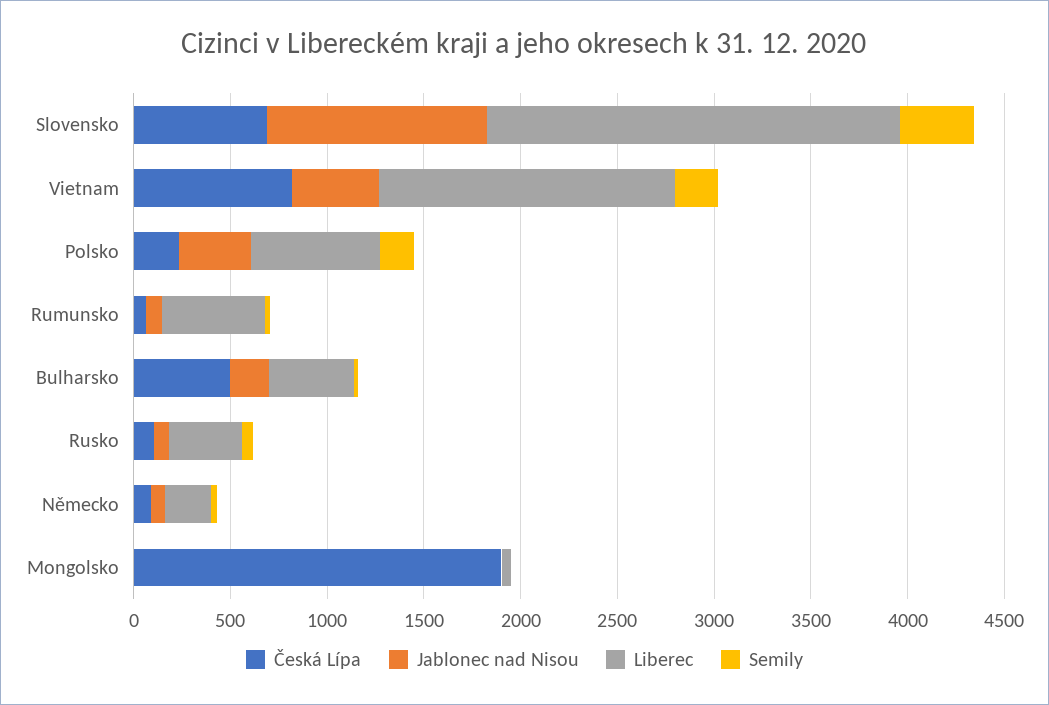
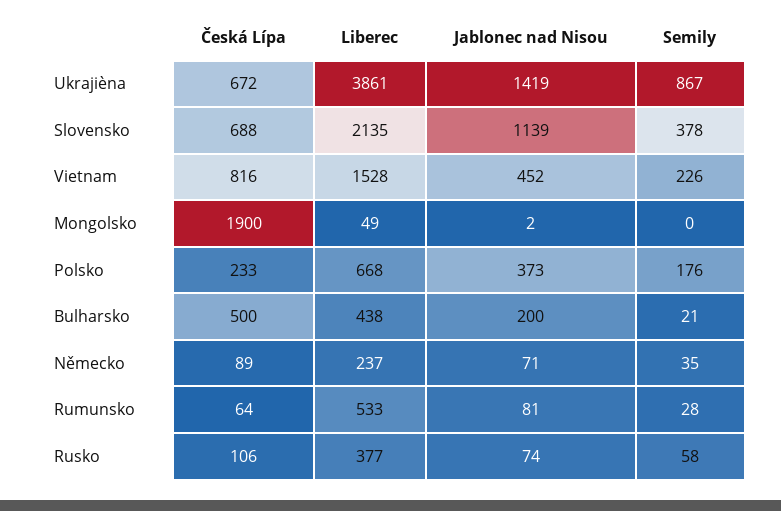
  {
    "Česká Lípa": {
      "Slovensko": 688,
      "Vietnam": 816,
      "Polsko": 233,
      "Rumunsko": 64,
      "Bulharsko": 500,
      "Rusko": 106,
      "Německo": 89,
-     "Mongolsko": 1900
+     "Mongolsko": 1900,
+     "Ukrajièna": 672
    },
    "Jablonec nad Nisou": {
      "Slovensko": 1139,
      "Vietnam": 452,
      "Polsko": 373,
      "Rumunsko": 81,
      "Bulharsko": 200,
      "Rusko": 74,
      "Německo": 71,
-     "Mongolsko": 2
+     "Mongolsko": 2,
+     "Ukrajièna": 1419
    },
    "Liberec": {
      "Slovensko": 2135,
      "Vietnam": 1528,
      "Polsko": 668,
      "Rumunsko": 533,
      "Bulharsko": 438,
      "Rusko": 377,
      "Německo": 237,
-     "Mongolsko": 49
+     "Mongolsko": 49,
+     "Ukrajièna": 3861
    },
    "Semily": {
      "Slovensko": 378,
      "Vietnam": 226,
      "Polsko": 176,
      "Rumunsko": 28,
      "Bulharsko": 21,
      "Rusko": 58,
      "Německo": 35,
-     "Mongolsko": 0
+     "Mongolsko": 0,
+     "Ukrajièna": 867
    }
  }

